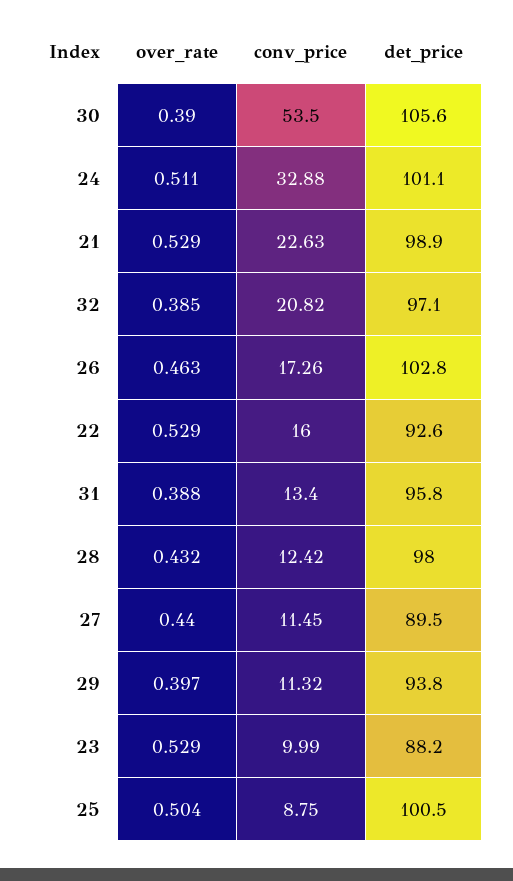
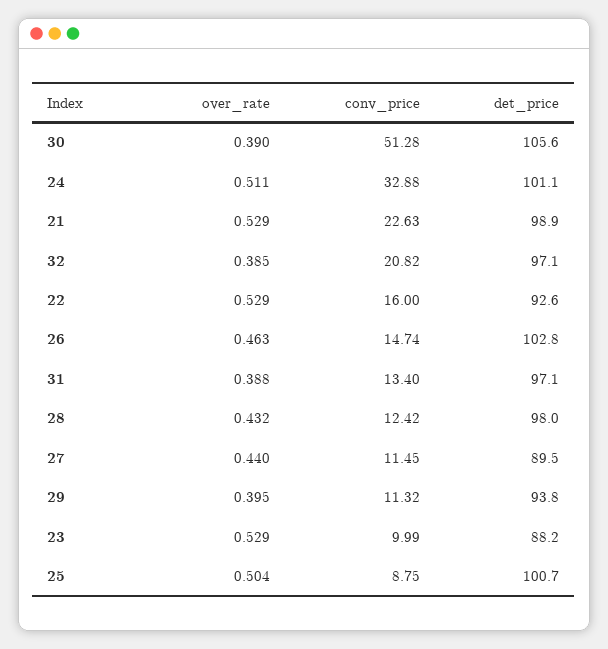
  {
    "over_rate": {
      "30": 0.39,
      "24": 0.511,
      "21": 0.529,
      "32": 0.385,
      "26": 0.463,
      "22": 0.529,
      "31": 0.388,
      "28": 0.432,
      "27": 0.44,
-     "29": 0.397,
+     "29": 0.395,
      "23": 0.529,
      "25": 0.504
    },
    "conv_price": {
-     "30": 53.5,
+     "30": 51.28,
      "24": 32.88,
      "21": 22.63,
      "32": 20.82,
-     "26": 17.26,
+     "26": 14.74,
      "22": 16,
      "31": 13.4,
      "28": 12.42,
      "27": 11.45,
      "29": 11.32,
      "23": 9.99,
      "25": 8.75
    },
    "det_price": {
      "30": 105.6,
      "24": 101.1,
      "21": 98.9,
      "32": 97.1,
      "26": 102.8,
      "22": 92.6,
-     "31": 95.8,
+     "31": 97.1,
      "28": 98,
      "27": 89.5,
      "29": 93.8,
      "23": 88.2,
-     "25": 100.5
+     "25": 100.7
    }
  }

